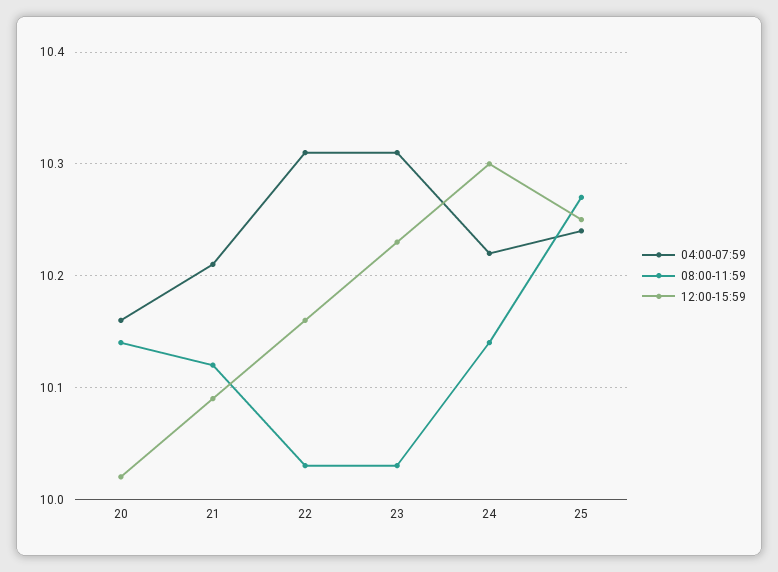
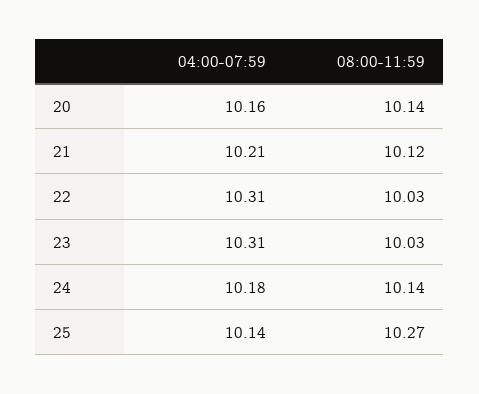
  {
    "04:00-07:59": {
      "20": 10.16,
      "21": 10.21,
      "22": 10.31,
      "23": 10.31,
-     "24": 10.22,
+     "24": 10.18,
-     "25": 10.24
+     "25": 10.14
    },
    "08:00-11:59": {
      "20": 10.14,
      "21": 10.12,
      "22": 10.03,
      "23": 10.03,
      "24": 10.14,
      "25": 10.27
-   },
+   }
-   "12:00-15:59": {
-     "20": 10.02,
-     "21": 10.09,
-     "22": 10.16,
-     "23": 10.23,
-     "24": 10.3,
-     "25": 10.25
-   }
  }

